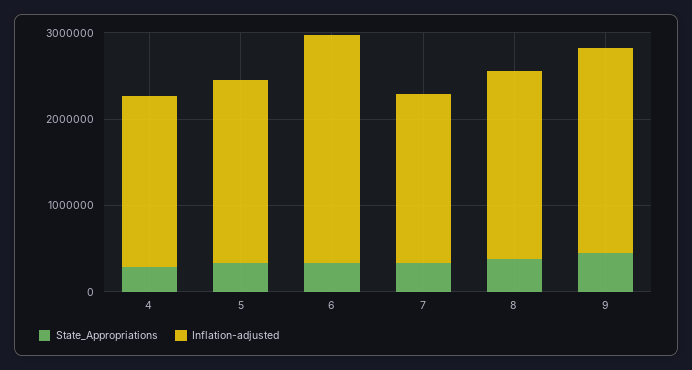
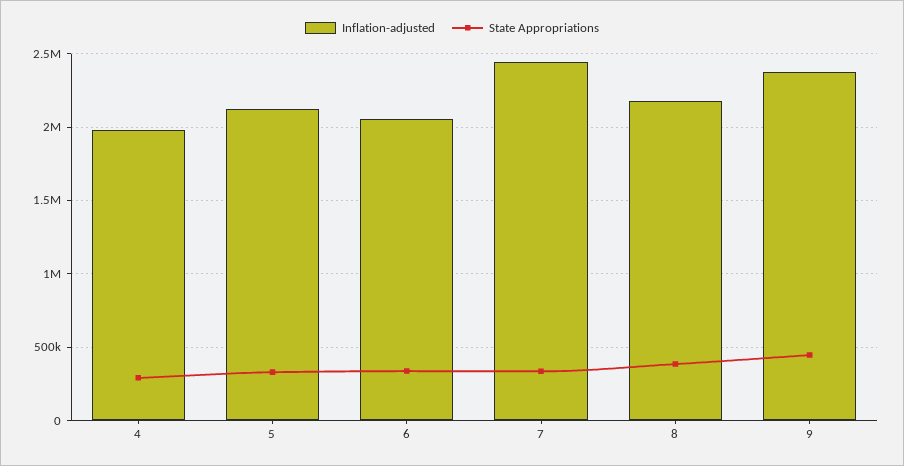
  {
    "State_Appropriations": {
      "4": 300000,
      "5": 350000,
      "6": 350000,
      "7": 350000,
      "8": 400000,
      "9": 450000
    },
    "Inflation-adjusted": {
      "4": 2000000,
      "5": 2150000,
-     "6": 2600000,
+     "6": 2050000,
-     "7": 2000000,
+     "7": 2450000,
      "8": 2200000,
      "9": 2400000
    }
  }

